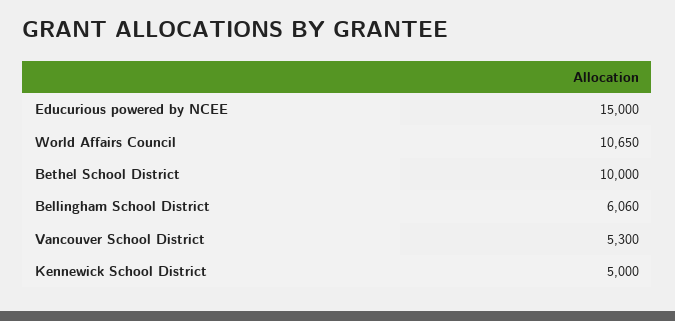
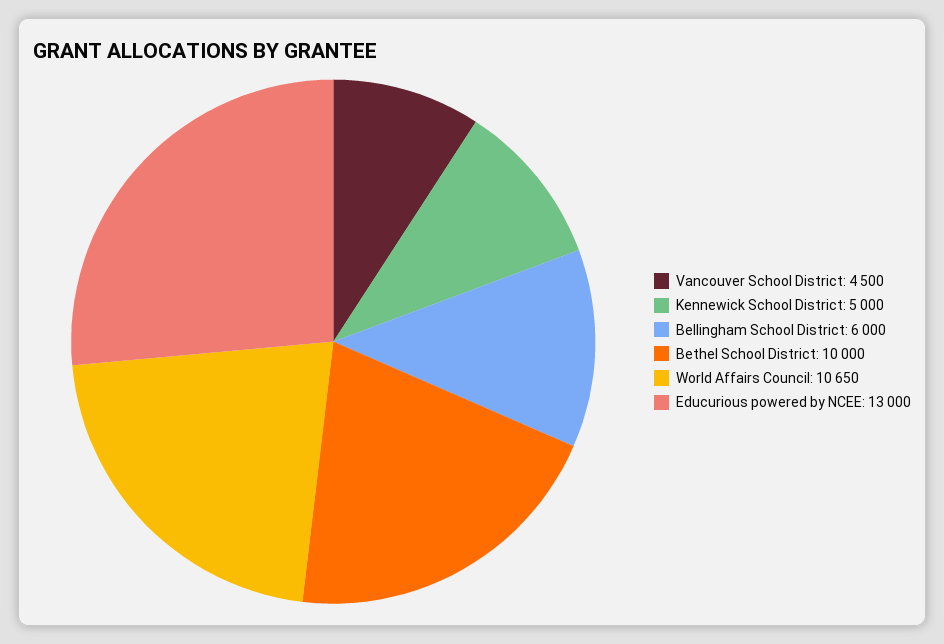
  {
-   "Educurious powered by NCEE": 15000,
+   "Educurious powered by NCEE": 13000,
    "World Affairs Council": 10650,
    "Bethel School District": 10000,
-   "Bellingham School District": 6060,
+   "Bellingham School District": 6000,
-   "Vancouver School District": 5300,
+   "Vancouver School District": 4500,
    "Kennewick School District": 5000
  }

